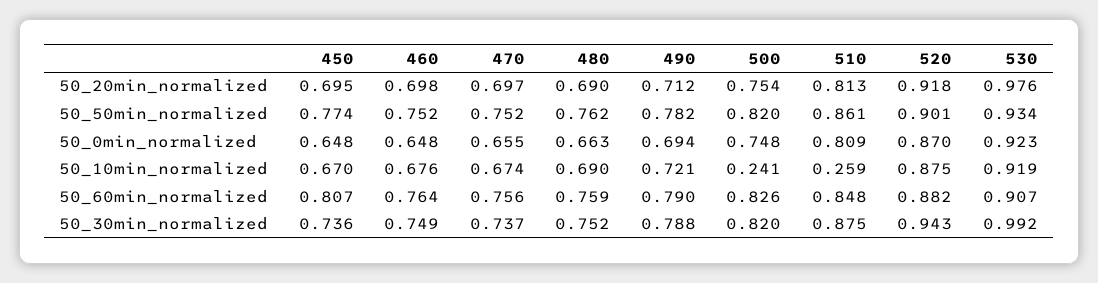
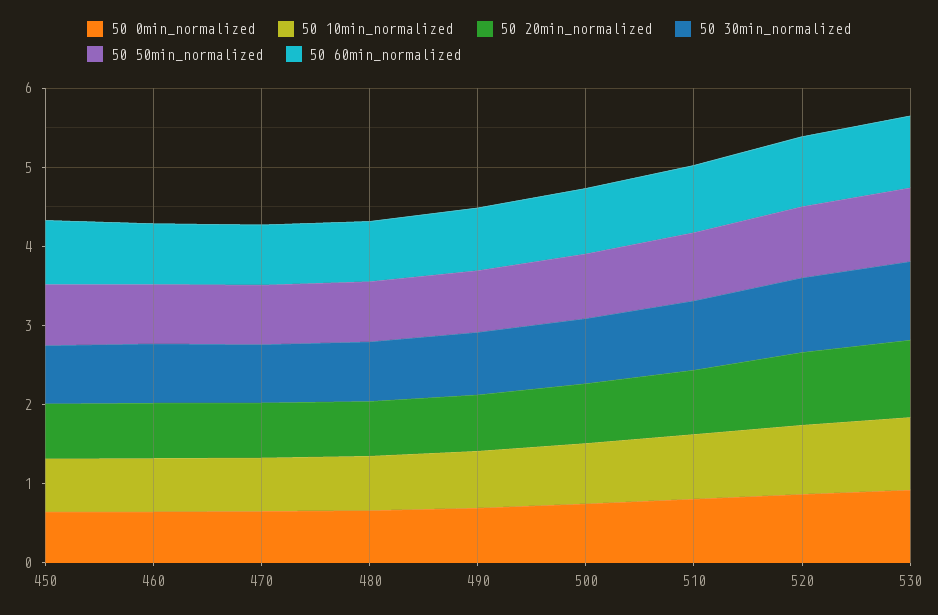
  {
    "50_20min_normalized": {
      "450": 0.695,
      "460": 0.698,
      "470": 0.697,
      "480": 0.69,
      "490": 0.712,
      "500": 0.754,
      "510": 0.813,
      "520": 0.918,
      "530": 0.976
    },
    "50_50min_normalized": {
      "450": 0.774,
      "460": 0.752,
      "470": 0.752,
      "480": 0.762,
      "490": 0.782,
      "500": 0.82,
      "510": 0.861,
      "520": 0.901,
      "530": 0.934
    },
    "50_0min_normalized": {
      "450": 0.648,
      "460": 0.648,
      "470": 0.655,
      "480": 0.663,
      "490": 0.694,
      "500": 0.748,
      "510": 0.809,
      "520": 0.87,
      "530": 0.923
    },
    "50_10min_normalized": {
      "450": 0.67,
      "460": 0.676,
      "470": 0.674,
      "480": 0.69,
      "490": 0.721,
-     "500": 0.241,
+     "500": 0.8,
-     "510": 0.259,
+     "510": 0.8,
      "520": 0.875,
      "530": 0.919
    },
    "50_60min_normalized": {
      "450": 0.807,
      "460": 0.764,
      "470": 0.756,
      "480": 0.759,
      "490": 0.79,
      "500": 0.826,
      "510": 0.848,
      "520": 0.882,
      "530": 0.907
    },
    "50_30min_normalized": {
      "450": 0.736,
      "460": 0.749,
      "470": 0.737,
      "480": 0.752,
      "490": 0.788,
      "500": 0.82,
      "510": 0.875,
      "520": 0.943,
      "530": 0.992
    }
  }

